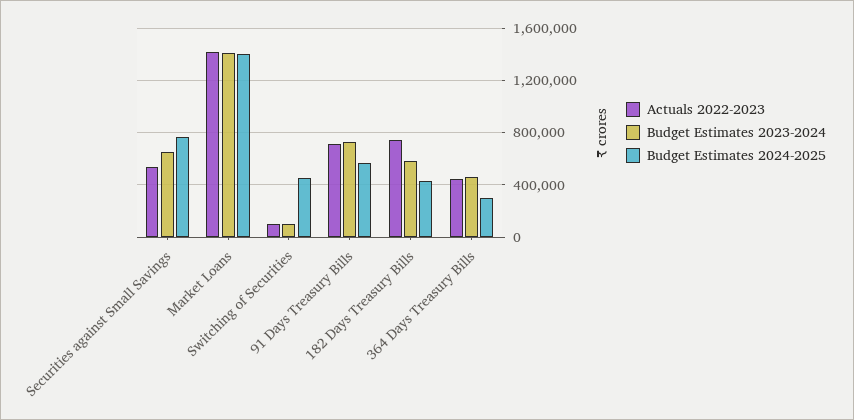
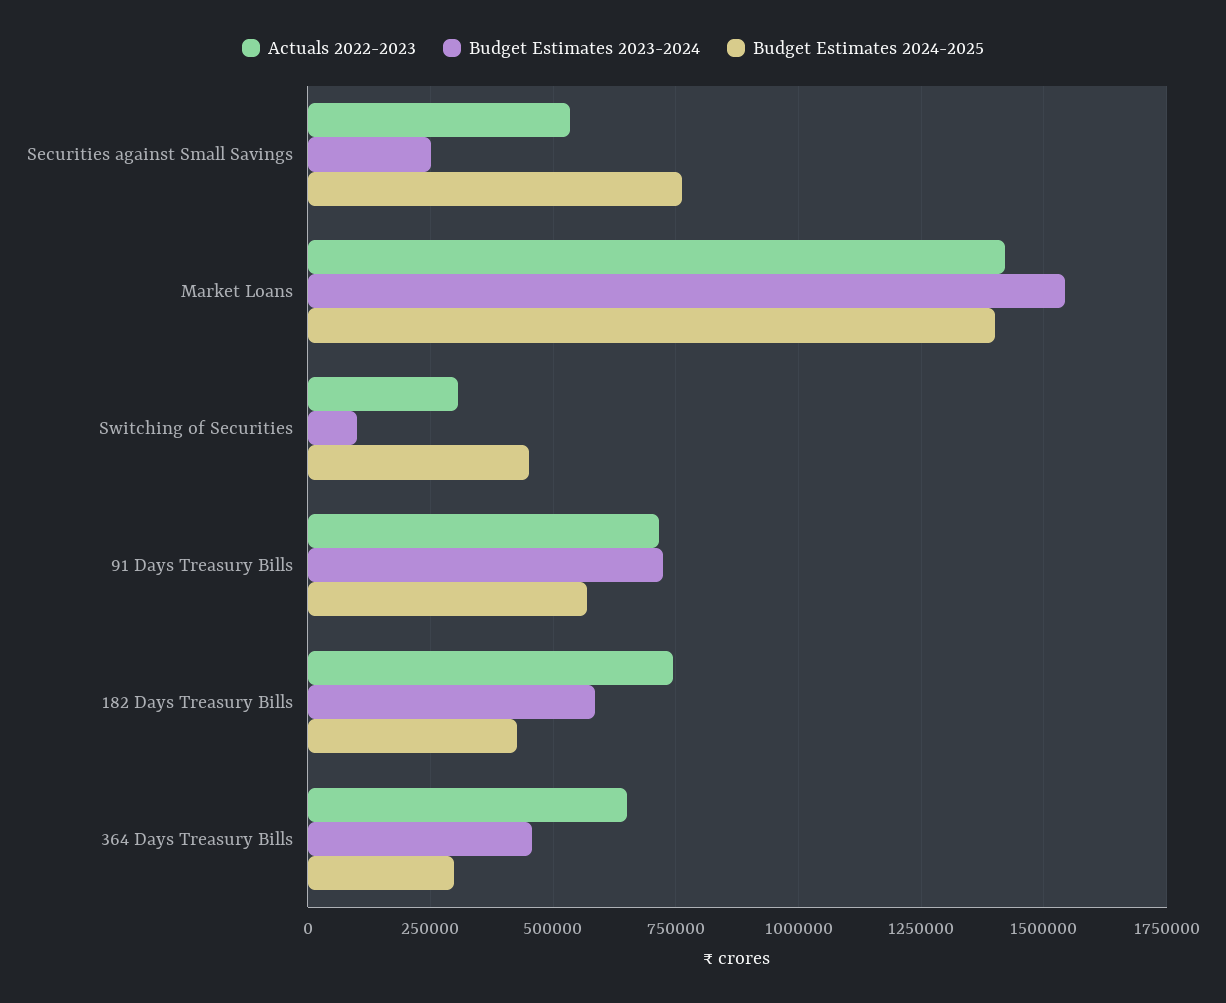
  {
    "Actuals 2022-2023": {
      "Securities against Small Savings": 525000,
      "Market Loans": 1425000,
-     "Switching of Securities": 100000,
+     "Switching of Securities": 300000,
      "91 Days Treasury Bills": 725000,
      "182 Days Treasury Bills": 750000,
-     "364 Days Treasury Bills": 450000
+     "364 Days Treasury Bills": 650000
    },
    "Budget Estimates 2023-2024": {
-     "Securities against Small Savings": 650000,
+     "Securities against Small Savings": 250000,
-     "Market Loans": 1400000,
+     "Market Loans": 1550000,
      "Switching of Securities": 100000,
      "91 Days Treasury Bills": 725000,
      "182 Days Treasury Bills": 575000,
      "364 Days Treasury Bills": 450000
    },
    "Budget Estimates 2024-2025": {
      "Securities against Small Savings": 775000,
      "Market Loans": 1400000,
      "Switching of Securities": 450000,
      "91 Days Treasury Bills": 575000,
      "182 Days Treasury Bills": 425000,
      "364 Days Treasury Bills": 300000
    }
  }

